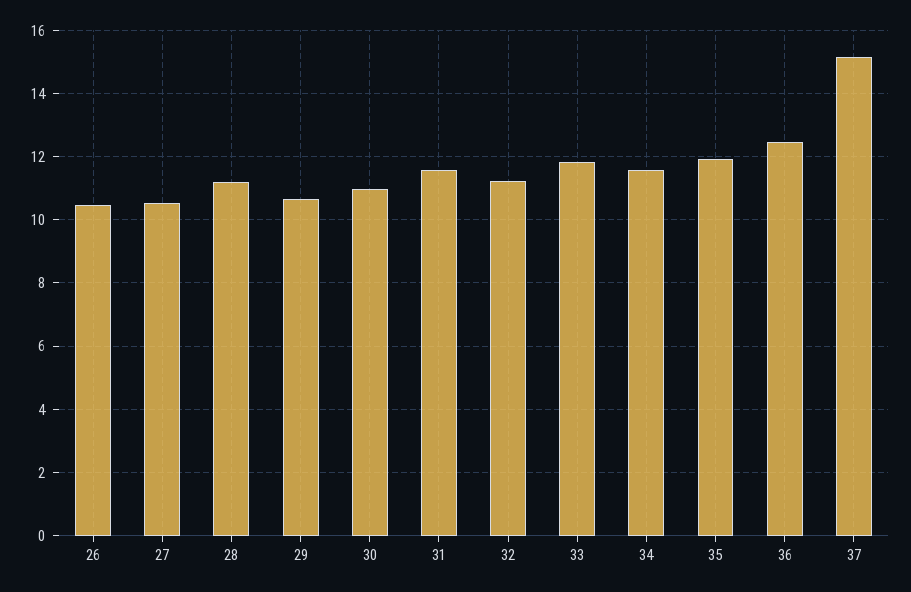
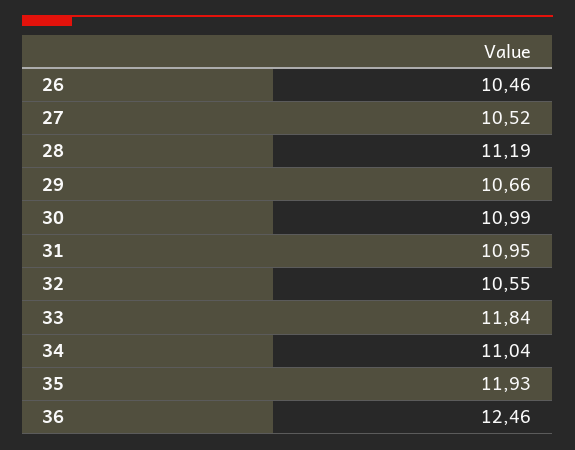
  {
    "26": 10.46,
    "27": 10.52,
    "28": 11.19,
    "29": 10.66,
    "30": 10.99,
-   "31": 11.6,
+   "31": 10.95,
-   "32": 11.2,
+   "32": 10.55,
    "33": 11.84,
-   "34": 11.6,
+   "34": 11.04,
    "35": 11.93,
-   "36": 12.46,
+   "36": 12.46
-   "37": 15.2
  }

